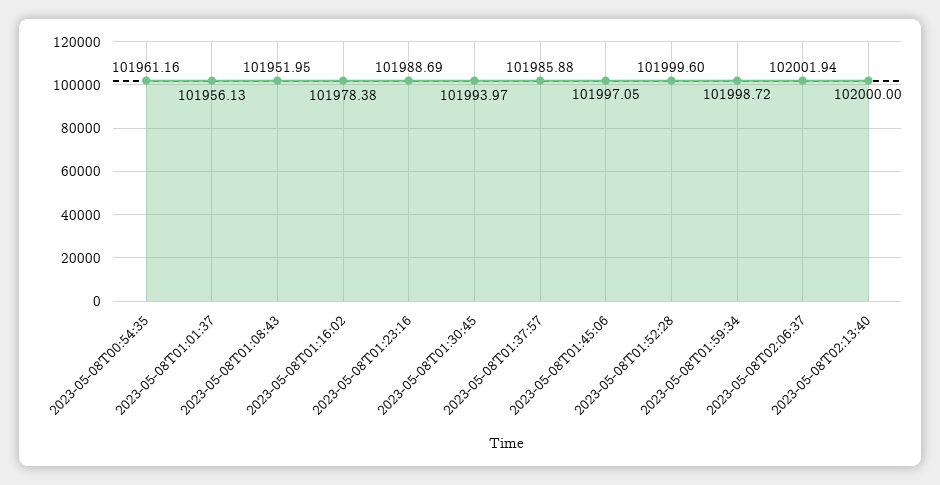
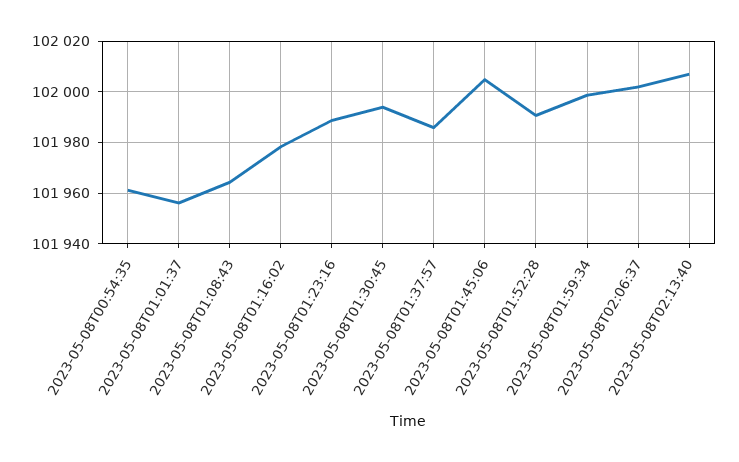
  {
    "2023-05-08T00:54:35": 101961.16,
    "2023-05-08T01:01:37": 101956.13,
-   "2023-05-08T01:08:43": 101951.95,
+   "2023-05-08T01:08:43": 101965,
    "2023-05-08T01:16:02": 101978.38,
    "2023-05-08T01:23:16": 101988.69,
    "2023-05-08T01:30:45": 101993.97,
    "2023-05-08T01:37:57": 101985.88,
-   "2023-05-08T01:45:06": 101997.05,
+   "2023-05-08T01:45:06": 102005,
-   "2023-05-08T01:52:28": 101999.6,
+   "2023-05-08T01:52:28": 101990,
    "2023-05-08T01:59:34": 101998.72,
    "2023-05-08T02:06:37": 102001.94,
-   "2023-05-08T02:13:40": 102000
+   "2023-05-08T02:13:40": 102007.5
  }

